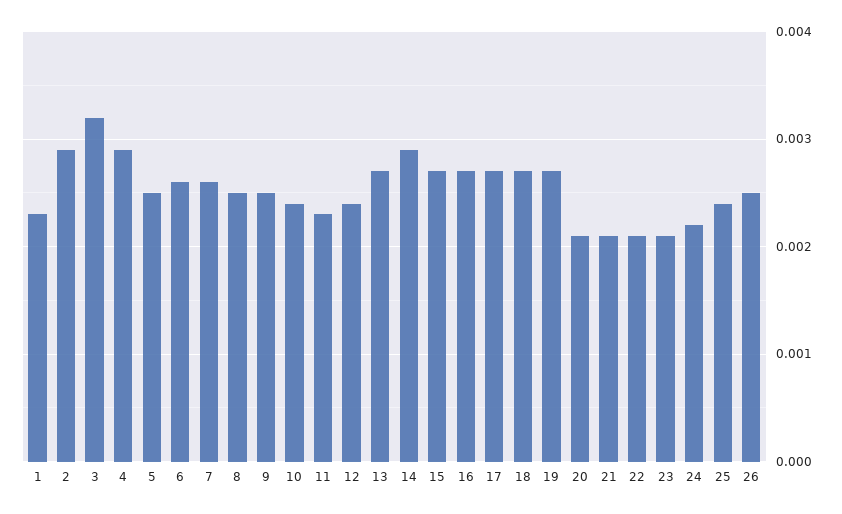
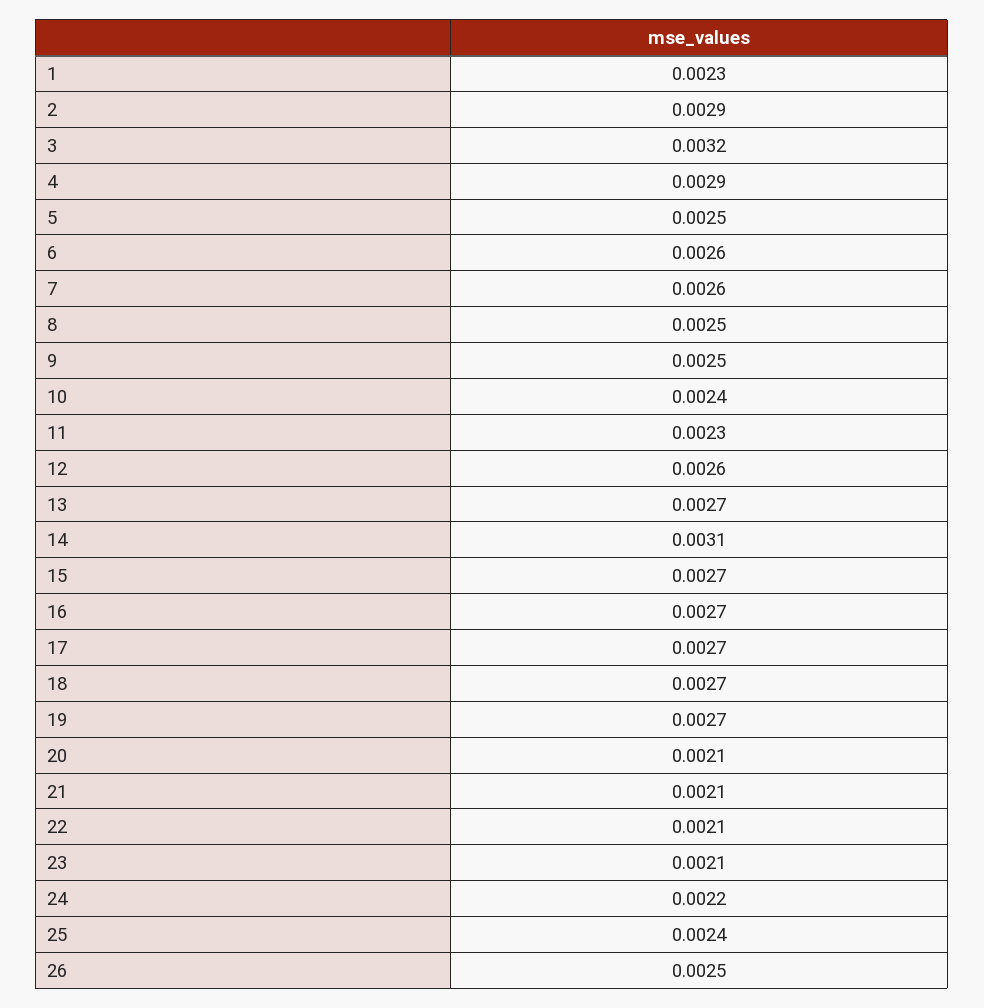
  {
    "1": 0.0023,
    "2": 0.0029,
    "3": 0.0032,
    "4": 0.0029,
    "5": 0.0025,
    "6": 0.0026,
    "7": 0.0026,
    "8": 0.0025,
    "9": 0.0025,
    "10": 0.0024,
    "11": 0.0023,
-   "12": 0.0024,
+   "12": 0.0026,
    "13": 0.0027,
-   "14": 0.0029,
+   "14": 0.0031,
    "15": 0.0027,
    "16": 0.0027,
    "17": 0.0027,
    "18": 0.0027,
    "19": 0.0027,
    "20": 0.0021,
    "21": 0.0021,
    "22": 0.0021,
    "23": 0.0021,
    "24": 0.0022,
    "25": 0.0024,
    "26": 0.0025
  }

